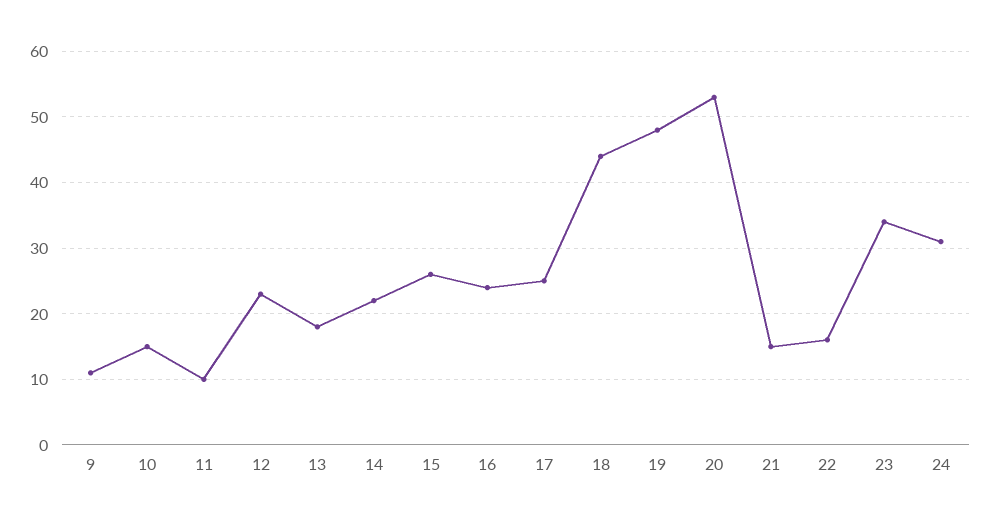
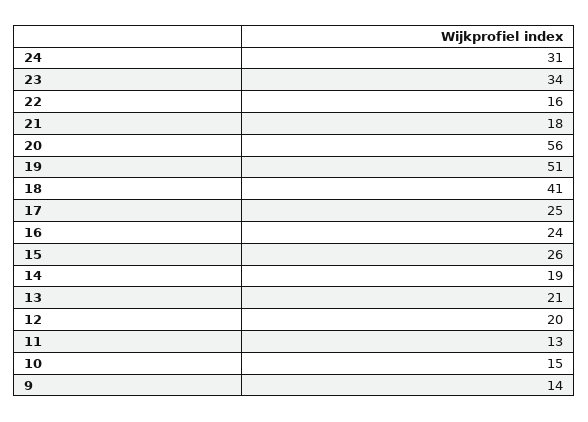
  {
-   "9": 11,
+   "9": 14,
    "10": 15,
-   "11": 10,
+   "11": 13,
-   "12": 23,
+   "12": 20,
-   "13": 18,
+   "13": 21,
-   "14": 22,
+   "14": 19,
    "15": 26,
    "16": 24,
    "17": 25,
-   "18": 44,
+   "18": 41,
-   "19": 48,
+   "19": 51,
-   "20": 53,
+   "20": 56,
-   "21": 15,
+   "21": 18,
    "22": 16,
    "23": 34,
    "24": 31
  }

